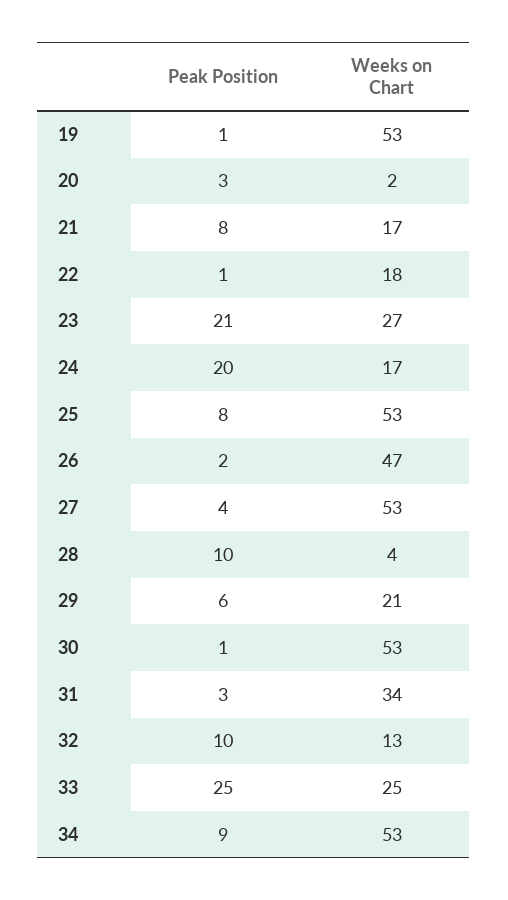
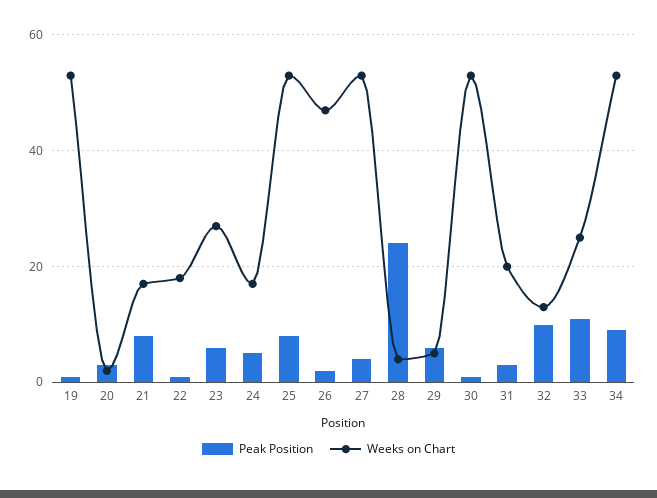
  {
    "Peak Position": {
      "19": 1,
      "20": 3,
      "21": 8,
      "22": 1,
-     "23": 21,
+     "23": 5,
-     "24": 20,
+     "24": 5,
      "25": 8,
      "26": 2,
      "27": 4,
-     "28": 10,
+     "28": 25,
      "29": 6,
      "30": 1,
      "31": 3,
      "32": 10,
-     "33": 25,
+     "33": 10,
      "34": 9
    },
    "Weeks on Chart": {
      "19": 53,
      "20": 2,
      "21": 17,
      "22": 18,
      "23": 27,
      "24": 17,
      "25": 53,
      "26": 47,
      "27": 53,
      "28": 4,
-     "29": 21,
+     "29": 5,
      "30": 53,
-     "31": 34,
+     "31": 20,
      "32": 13,
      "33": 25,
      "34": 53
    }
  }

